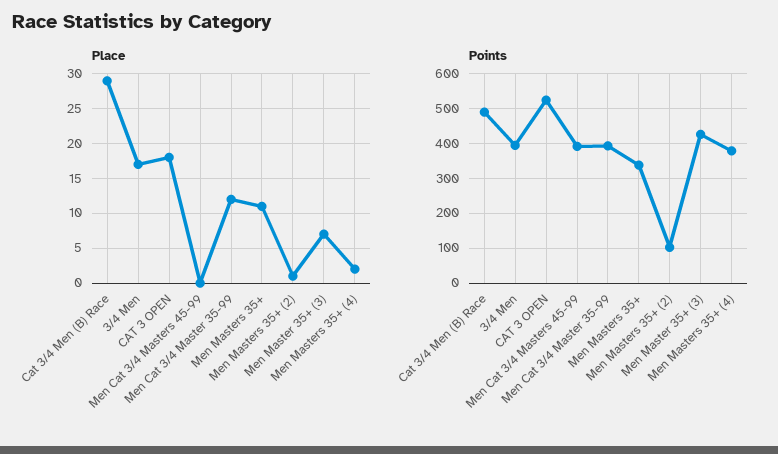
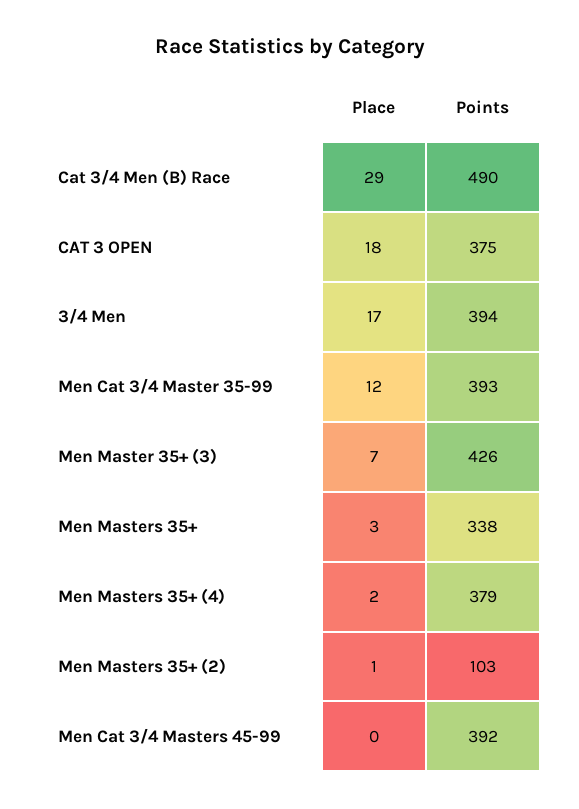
  {
    "Place": {
      "Cat 3/4 Men (B) Race": 29,
      "3/4 Men": 17,
      "CAT 3 OPEN": 18,
      "Men Cat 3/4 Masters 45-99": 0,
      "Men Cat 3/4 Master 35-99": 12,
-     "Men Masters 35+": 11,
+     "Men Masters 35+": 3,
      "Men Masters 35+ (2)": 1,
      "Men Master 35+ (3)": 7,
      "Men Masters 35+ (4)": 2
    },
    "Points": {
      "Cat 3/4 Men (B) Race": 490,
      "3/4 Men": 394,
-     "CAT 3 OPEN": 520,
+     "CAT 3 OPEN": 375,
      "Men Cat 3/4 Masters 45-99": 392,
      "Men Cat 3/4 Master 35-99": 393,
      "Men Masters 35+": 338,
      "Men Masters 35+ (2)": 103,
      "Men Master 35+ (3)": 426,
      "Men Masters 35+ (4)": 379
    }
  }

